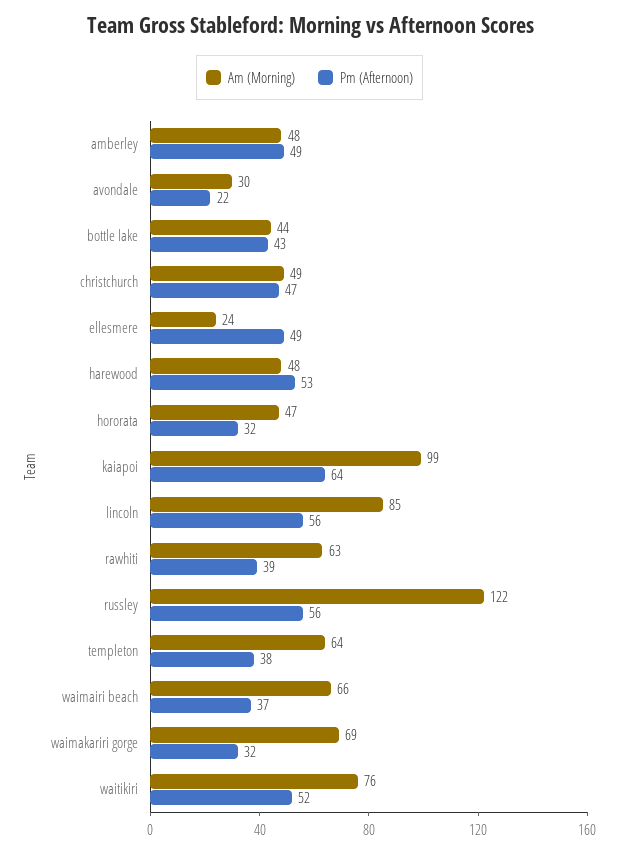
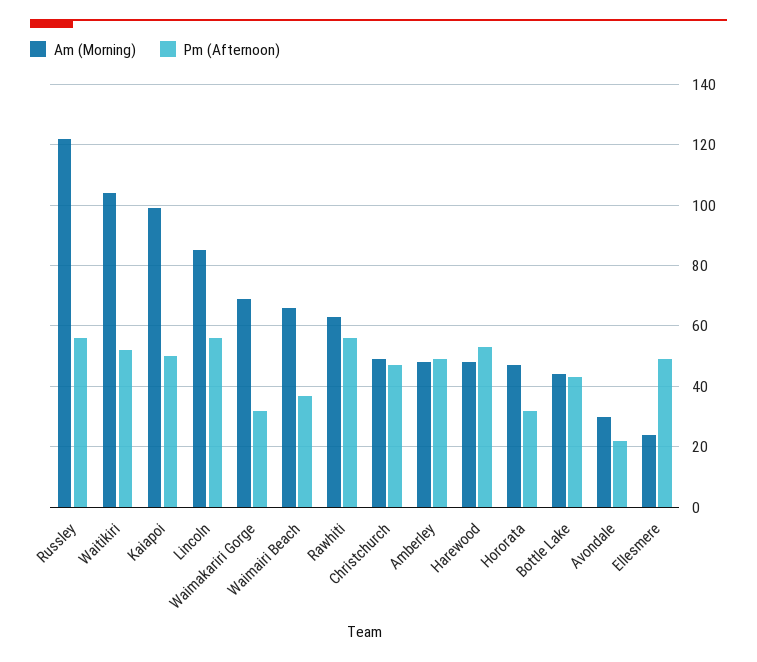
  {
    "Am (Morning)": {
      "amberley": 48,
      "avondale": 30,
      "bottle lake": 44,
      "christchurch": 49,
      "ellesmere": 24,
      "harewood": 48,
      "hororata": 47,
      "kaiapoi": 99,
      "lincoln": 85,
      "rawhiti": 63,
      "russley": 122,
-     "templeton": 64,
      "waimairi beach": 66,
      "waimakariri gorge": 69,
-     "waitikiri": 76
+     "waitikiri": 105
    },
    "Pm (Afternoon)": {
      "amberley": 49,
      "avondale": 22,
      "bottle lake": 43,
      "christchurch": 47,
      "ellesmere": 49,
      "harewood": 53,
      "hororata": 32,
-     "kaiapoi": 64,
+     "kaiapoi": 50,
      "lincoln": 56,
-     "rawhiti": 39,
+     "rawhiti": 55,
      "russley": 56,
-     "templeton": 38,
      "waimairi beach": 37,
      "waimakariri gorge": 32,
      "waitikiri": 52
    }
  }

